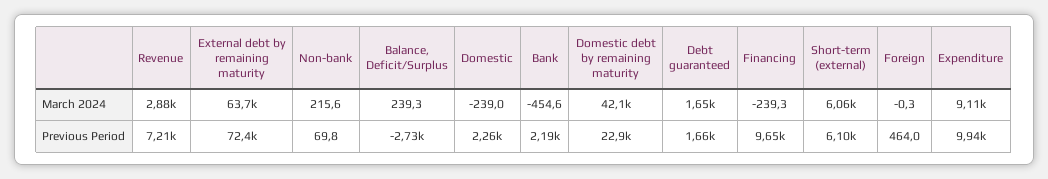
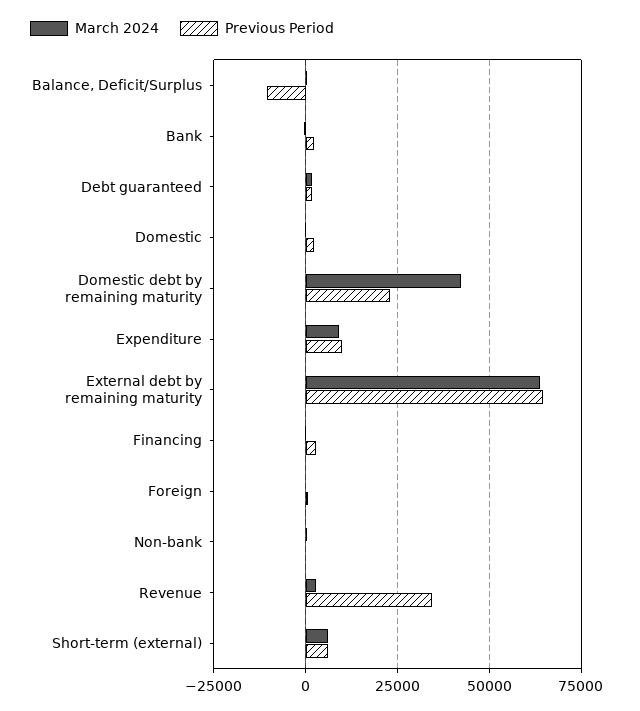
  {
    "March 2024": {
      "Revenue": 2880,
      "External debt by remaining maturity": 63700,
      "Non-bank": 215.6,
      "Balance, Deficit/Surplus": 239.3,
      "Domestic": -239,
      "Bank": -454.6,
      "Domestic debt by remaining maturity": 42100,
      "Debt guaranteed": 1650,
      "Financing": -239.3,
      "Short-term (external)": 6060,
      "Foreign": -0.3,
      "Expenditure": 9110
    },
    "Previous Period": {
-     "Revenue": 7210,
+     "Revenue": 35000,
-     "External debt by remaining maturity": 72400,
+     "External debt by remaining maturity": 65000,
      "Non-bank": 69.8,
-     "Balance, Deficit/Surplus": -2730,
+     "Balance, Deficit/Surplus": -10000,
      "Domestic": 2260,
      "Bank": 2190,
      "Domestic debt by remaining maturity": 22900,
      "Debt guaranteed": 1660,
-     "Financing": 9650,
+     "Financing": 2500,
      "Short-term (external)": 6100,
      "Foreign": 464,
      "Expenditure": 9940
    }
  }

